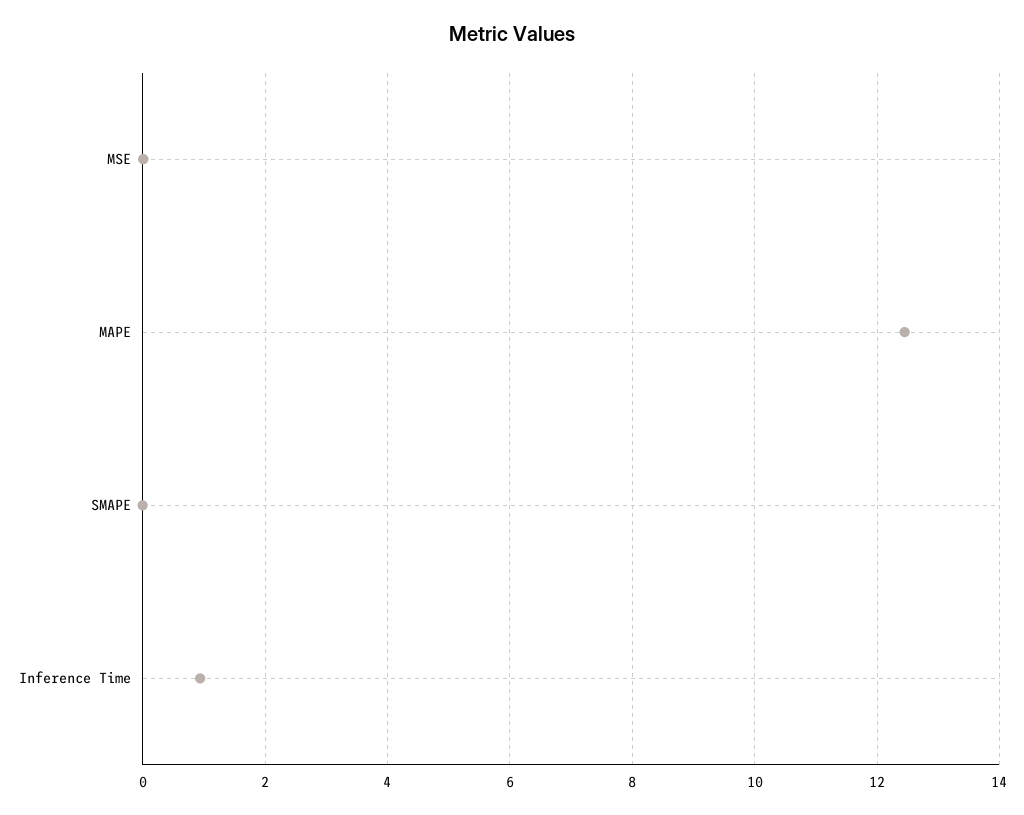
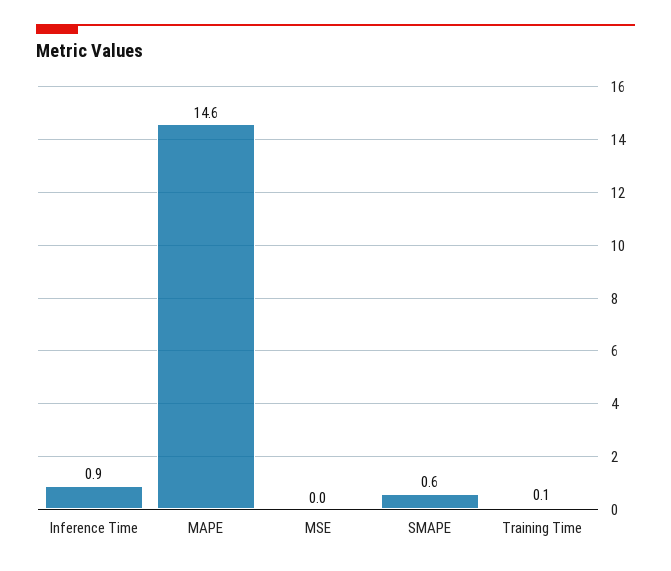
  {
    "MSE": 0,
-   "MAPE": 12.4,
+   "MAPE": 14.6,
-   "SMAPE": 0,
+   "SMAPE": 0.6,
-   "Inference Time": 0.9
+   "Inference Time": 0.9,
+   "Training Time": 0.1
  }

